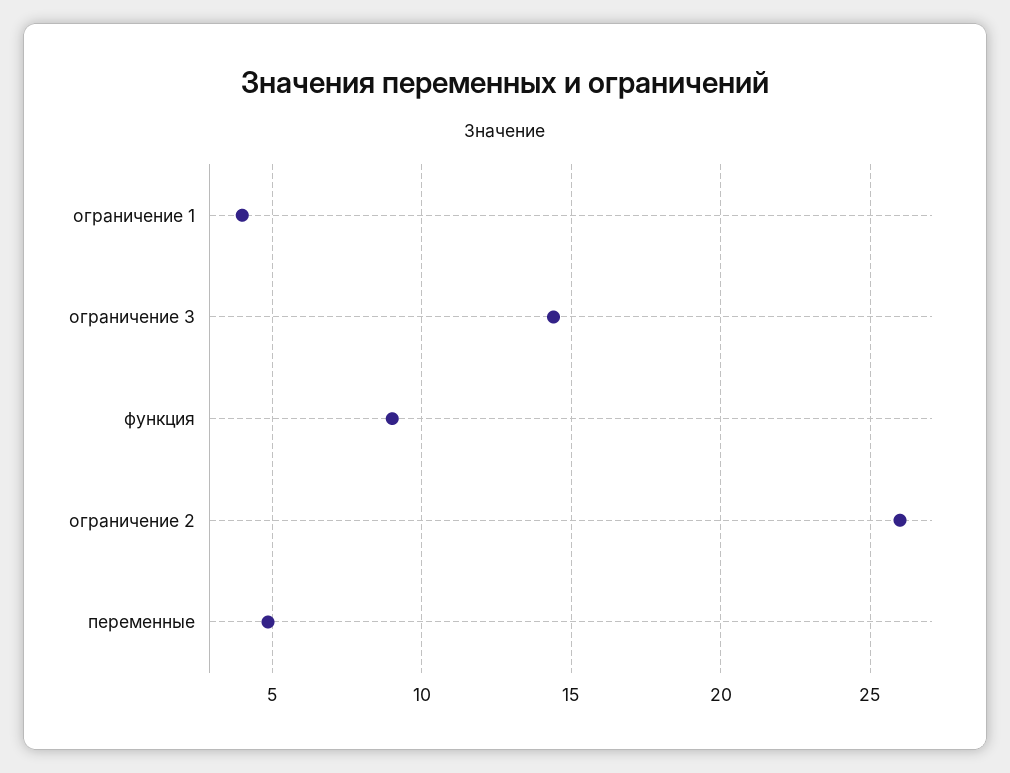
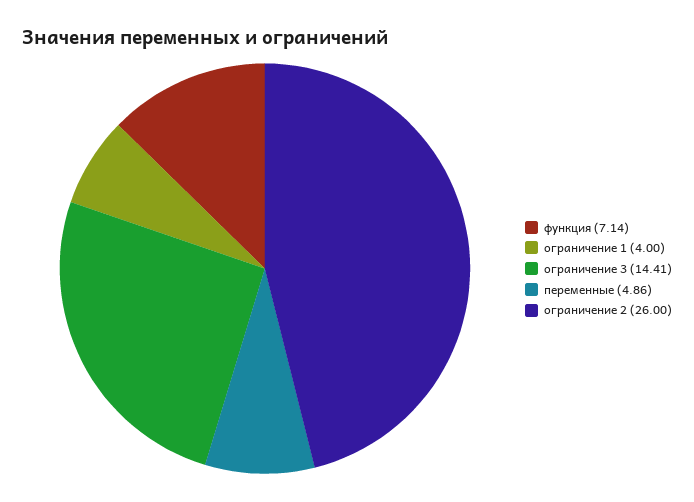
  {
    "ограничение 1": 4,
    "ограничение 3": 14.41,
-   "функция": 9,
+   "функция": 7.14,
    "ограничение 2": 26,
    "переменные": 4.86
  }

